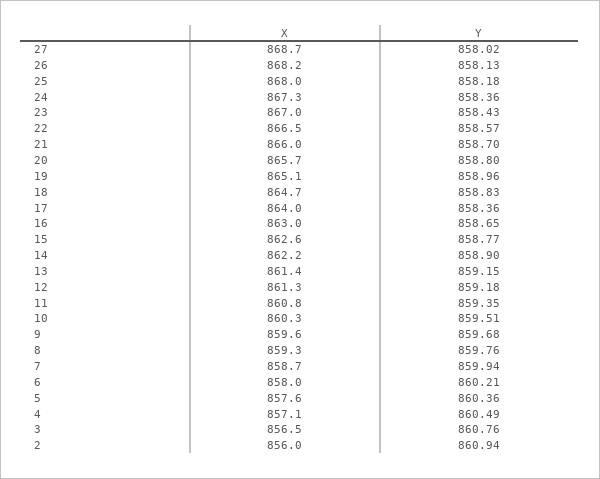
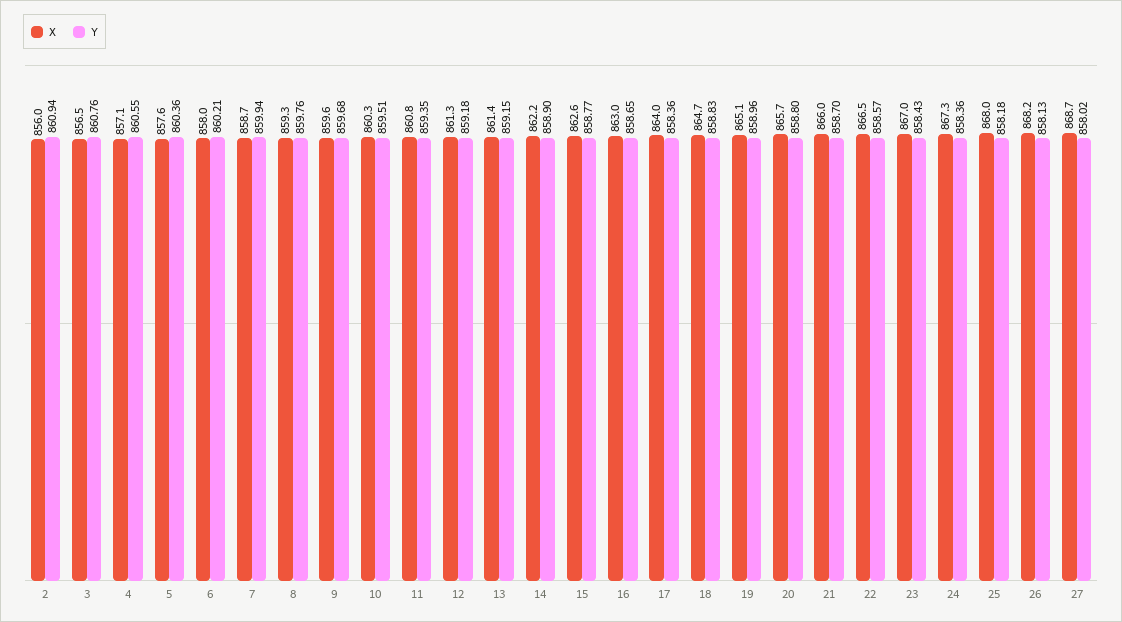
  {
    "X": {
      "27": 868.7,
      "26": 868.2,
      "25": 868,
      "24": 867.3,
      "23": 867,
      "22": 866.5,
      "21": 866,
      "20": 865.7,
      "19": 865.1,
      "18": 864.7,
      "17": 864,
      "16": 863,
      "15": 862.6,
      "14": 862.2,
      "13": 861.4,
      "12": 861.3,
      "11": 860.8,
      "10": 860.3,
      "9": 859.6,
      "8": 859.3,
      "7": 858.7,
      "6": 858,
      "5": 857.6,
      "4": 857.1,
      "3": 856.5,
      "2": 856
    },
    "Y": {
      "27": 858.02,
      "26": 858.13,
      "25": 858.18,
      "24": 858.36,
      "23": 858.43,
      "22": 858.57,
      "21": 858.7,
      "20": 858.8,
      "19": 858.96,
      "18": 858.83,
      "17": 858.36,
      "16": 858.65,
      "15": 858.77,
      "14": 858.9,
      "13": 859.15,
      "12": 859.18,
      "11": 859.35,
      "10": 859.51,
      "9": 859.68,
      "8": 859.76,
      "7": 859.94,
      "6": 860.21,
      "5": 860.36,
-     "4": 860.49,
+     "4": 860.55,
      "3": 860.76,
      "2": 860.94
    }
  }

